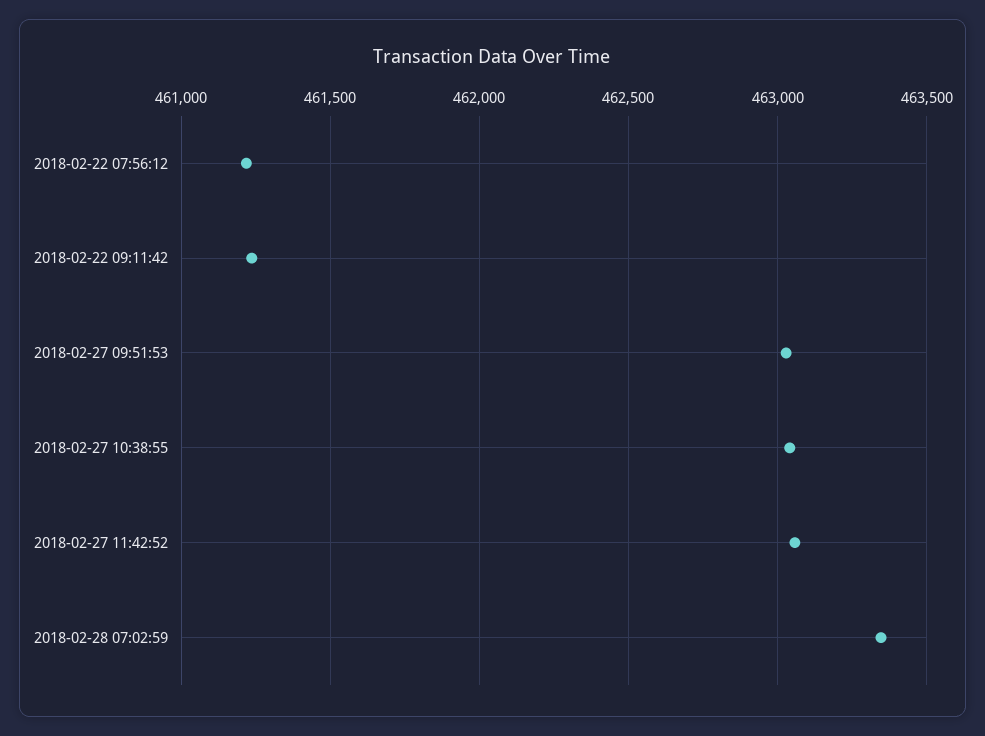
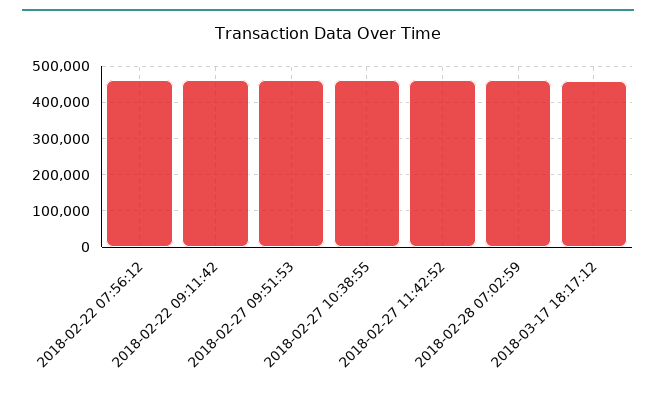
  {
    "2018-02-22 07:56:12": 461200,
    "2018-02-22 09:11:42": 461250,
    "2018-02-27 09:51:53": 463050,
    "2018-02-27 10:38:55": 463050,
    "2018-02-27 11:42:52": 463050,
-   "2018-02-28 07:02:59": 463350
+   "2018-02-28 07:02:59": 463350,
+   "2018-03-17 18:17:12": 460000
  }

